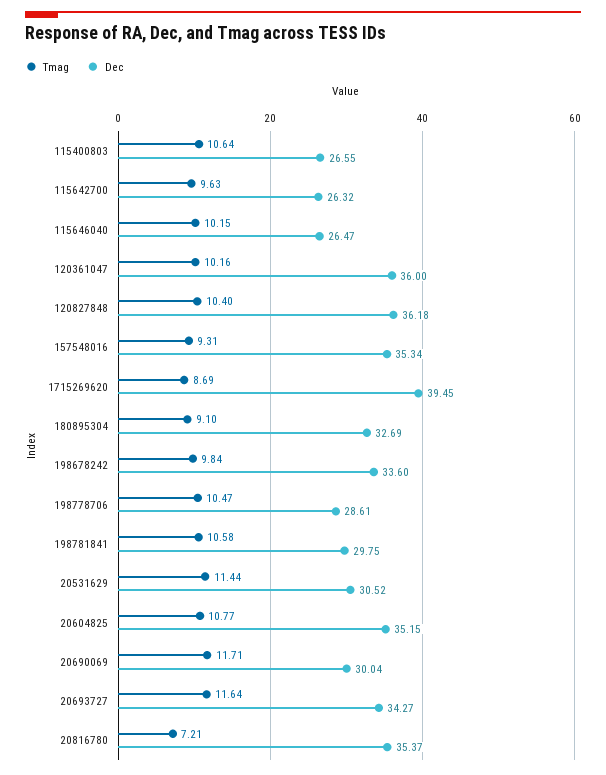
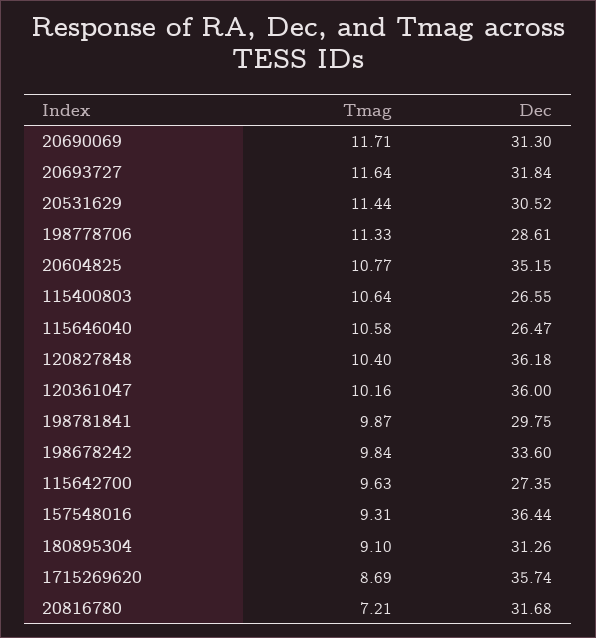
  {
    "Tmag": {
      "115400803": 10.64,
      "115642700": 9.63,
-     "115646040": 10.15,
+     "115646040": 10.58,
      "120361047": 10.16,
      "120827848": 10.4,
      "157548016": 9.31,
      "1715269620": 8.69,
      "180895304": 9.1,
      "198678242": 9.84,
-     "198778706": 10.47,
+     "198778706": 11.33,
-     "198781841": 10.58,
+     "198781841": 9.87,
      "20531629": 11.44,
      "20604825": 10.77,
      "20690069": 11.71,
      "20693727": 11.64,
      "20816780": 7.21
    },
    "Dec": {
      "115400803": 26.55,
-     "115642700": 26.32,
+     "115642700": 27.35,
      "115646040": 26.47,
      "120361047": 36,
      "120827848": 36.18,
-     "157548016": 35.34,
+     "157548016": 36.44,
-     "1715269620": 39.45,
+     "1715269620": 35.74,
-     "180895304": 32.69,
+     "180895304": 31.26,
      "198678242": 33.6,
      "198778706": 28.61,
      "198781841": 29.75,
      "20531629": 30.52,
      "20604825": 35.15,
-     "20690069": 30.04,
+     "20690069": 31.3,
-     "20693727": 34.27,
+     "20693727": 31.84,
-     "20816780": 35.37
+     "20816780": 31.68
    }
  }

